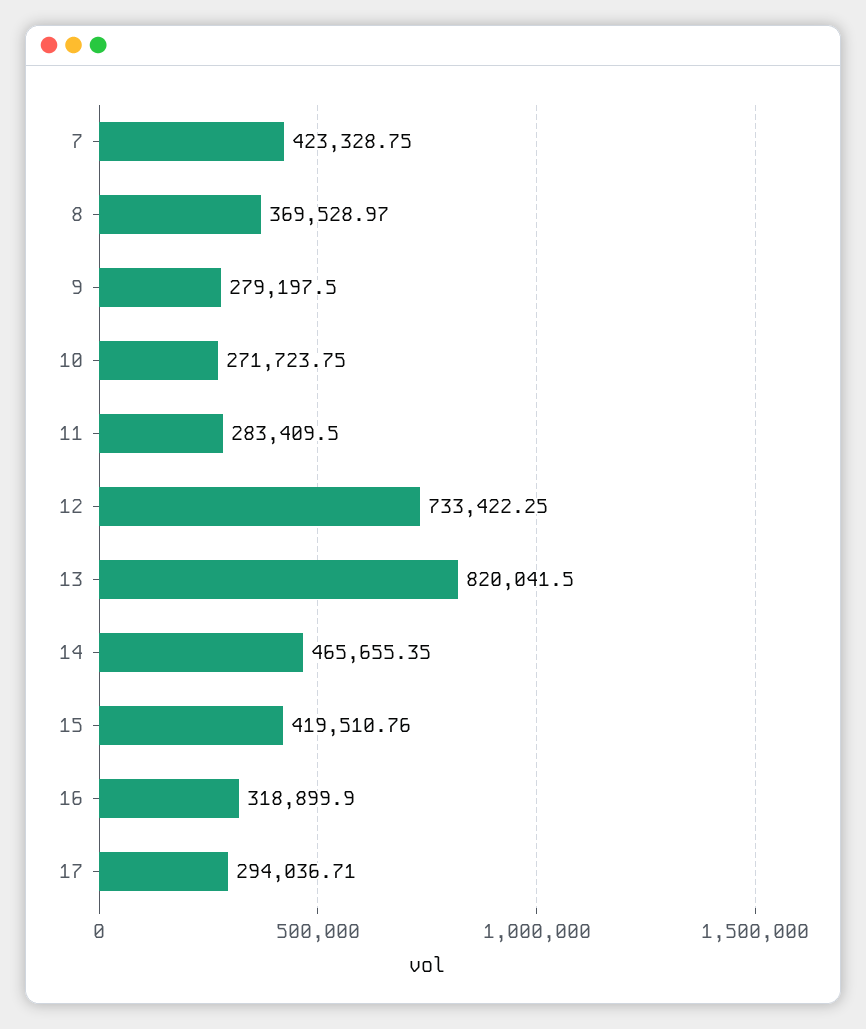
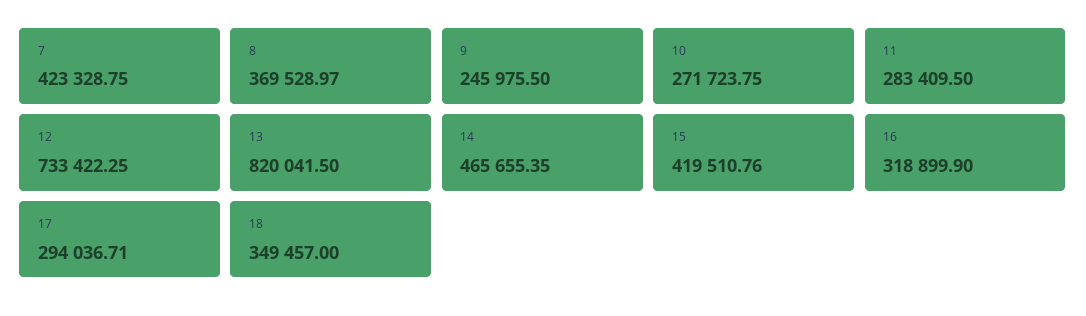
  {
    "7": 423328.75,
    "8": 369528.97,
-   "9": 279197.5,
+   "9": 245975.5,
    "10": 271723.75,
    "11": 283409.5,
    "12": 733422.25,
    "13": 820041.5,
    "14": 465655.35,
    "15": 419510.76,
    "16": 318899.9,
-   "17": 294036.71
+   "17": 294036.71,
+   "18": 349457
  }

